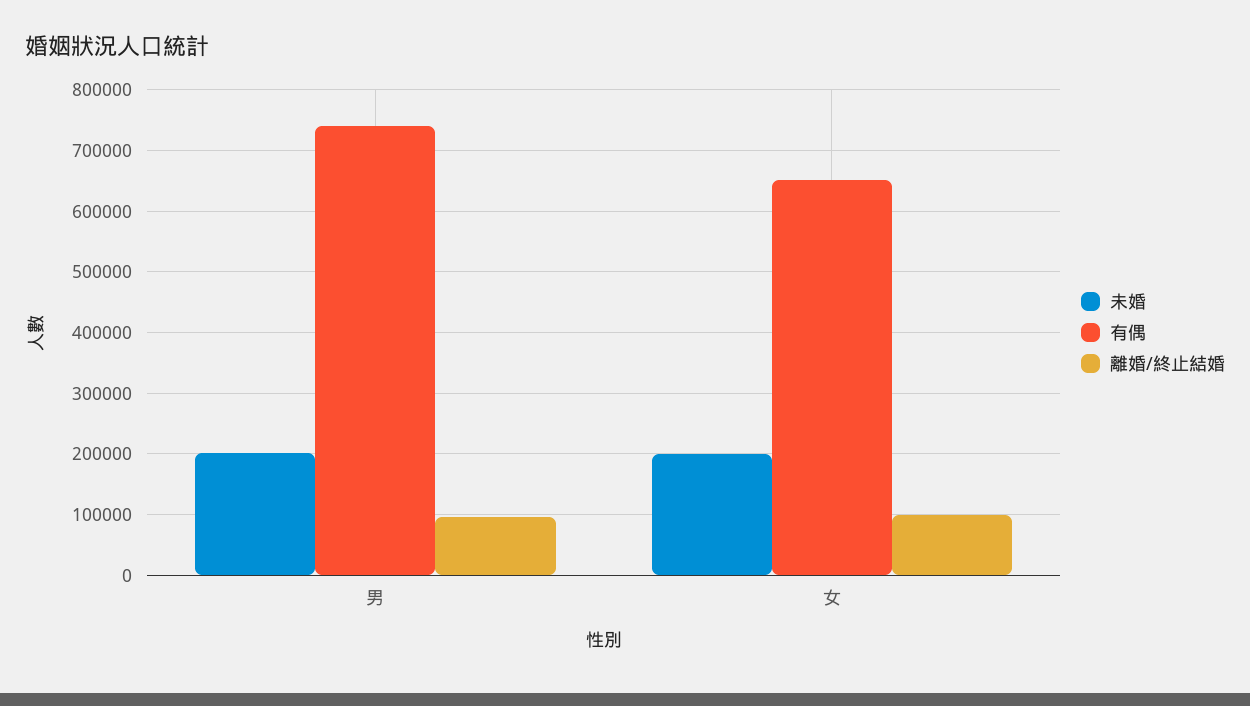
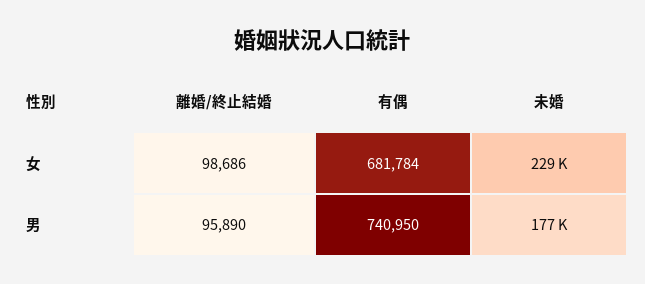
  {
    "未婚": {
-     "男": 200000,
+     "男": 177000,
-     "女": 200000
+     "女": 229000
    },
    "有偶": {
      "男": 740950,
-     "女": 650000
+     "女": 681784
    },
    "離婚/終止結婚": {
      "男": 95890,
      "女": 98686
    }
  }

